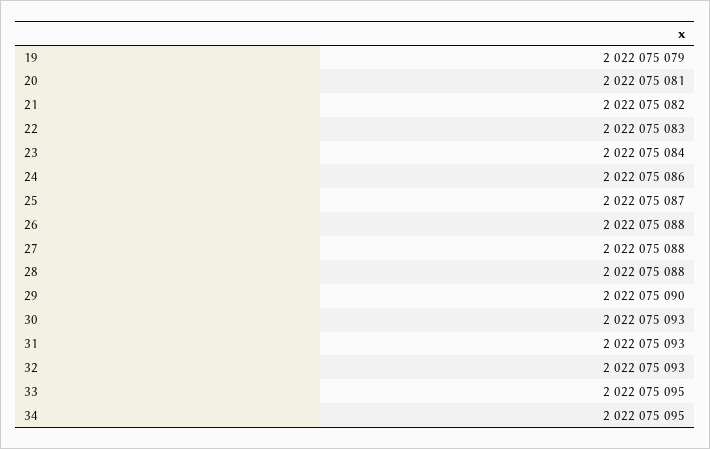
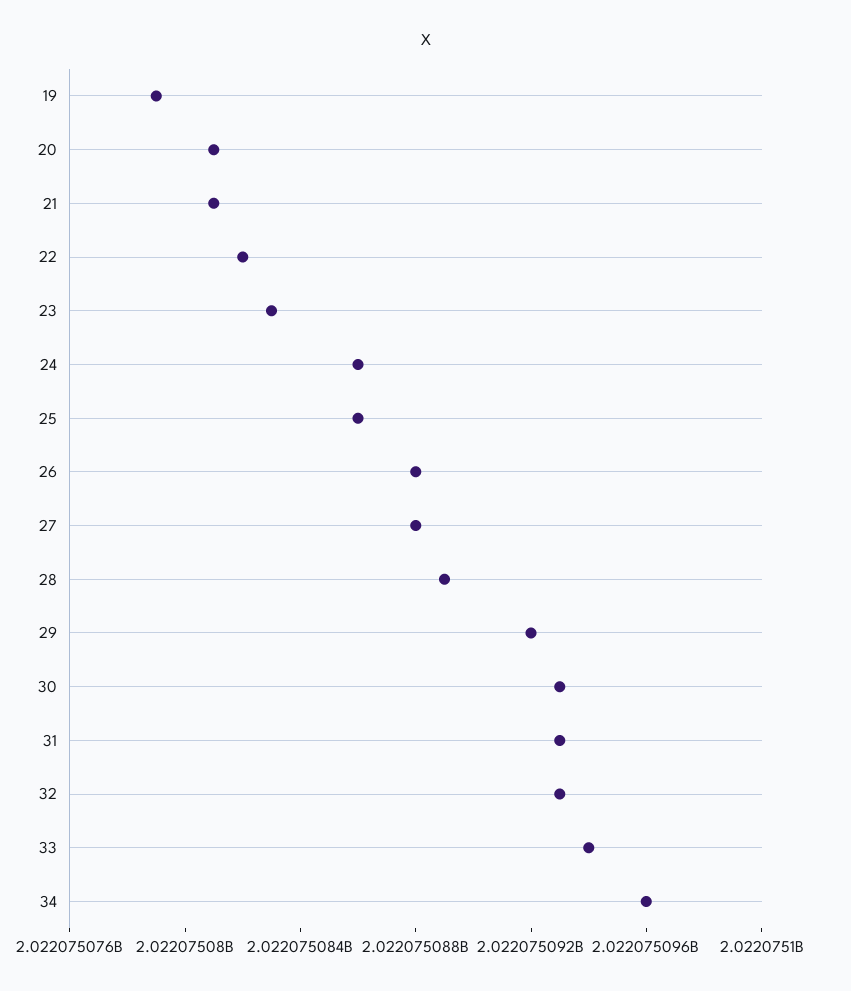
  {
    "19": 2022075079,
    "20": 2022075081,
-   "21": 2022075082,
+   "21": 2022075081,
-   "22": 2022075083,
+   "22": 2022075082,
-   "23": 2022075084,
+   "23": 2022075083,
    "24": 2022075086,
-   "25": 2022075087,
+   "25": 2022075086,
    "26": 2022075088,
    "27": 2022075088,
-   "28": 2022075088,
+   "28": 2022075089,
-   "29": 2022075090,
+   "29": 2022075092,
    "30": 2022075093,
    "31": 2022075093,
    "32": 2022075093,
-   "33": 2022075095,
+   "33": 2022075094,
-   "34": 2022075095
+   "34": 2022075096
  }

